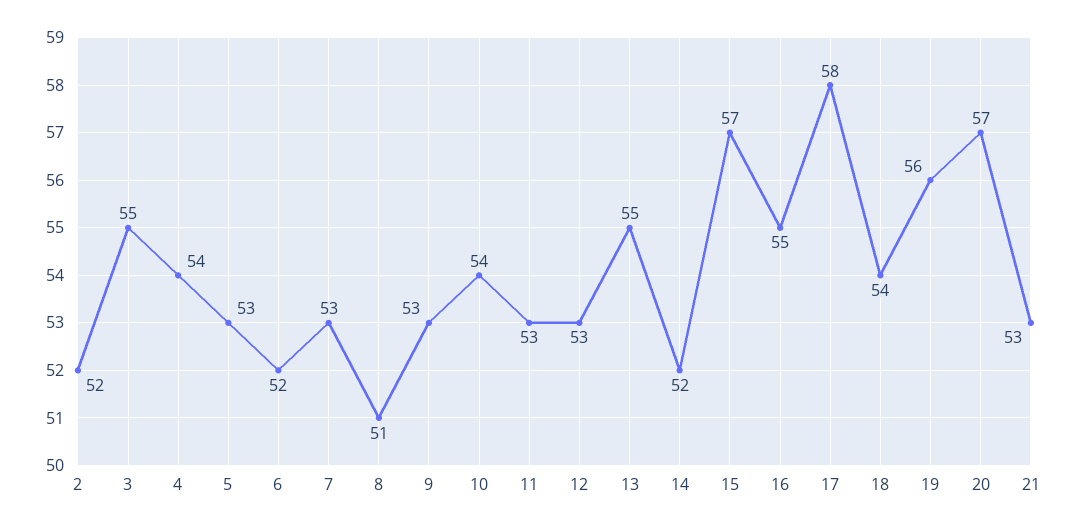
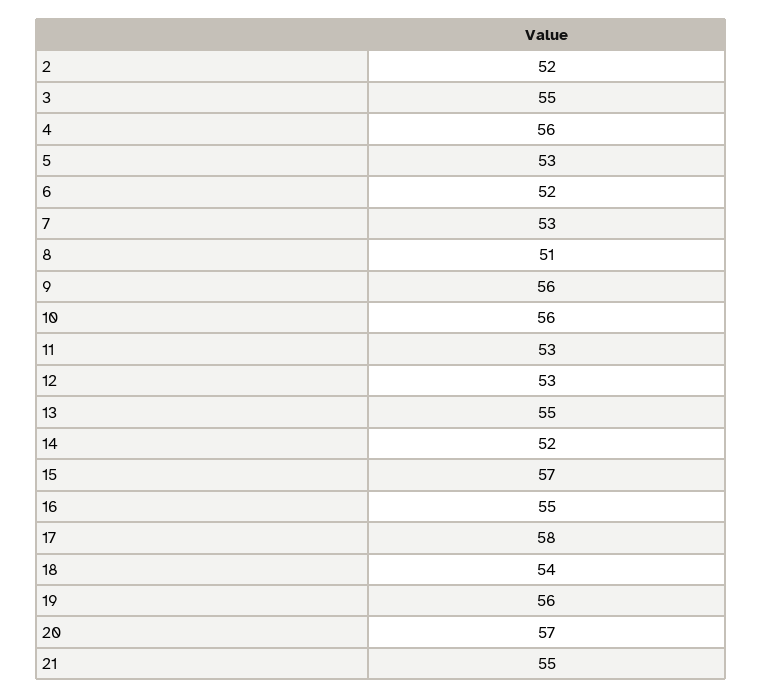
  {
    "2": 52,
    "3": 55,
-   "4": 54,
+   "4": 56,
    "5": 53,
    "6": 52,
    "7": 53,
    "8": 51,
-   "9": 53,
+   "9": 56,
-   "10": 54,
+   "10": 56,
    "11": 53,
    "12": 53,
    "13": 55,
    "14": 52,
    "15": 57,
    "16": 55,
    "17": 58,
    "18": 54,
    "19": 56,
    "20": 57,
-   "21": 53
+   "21": 55
  }

